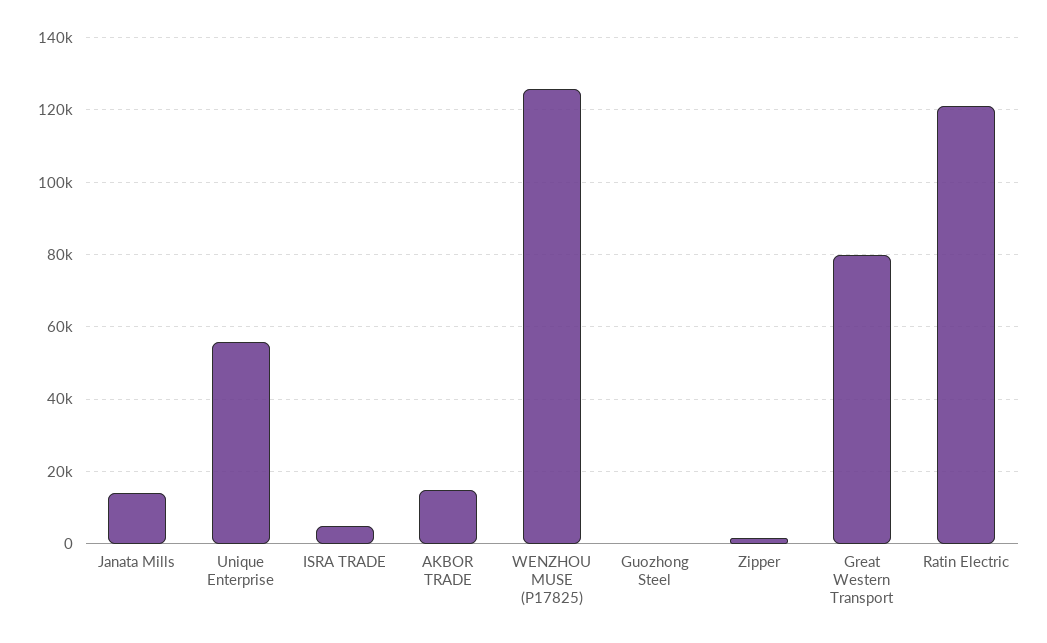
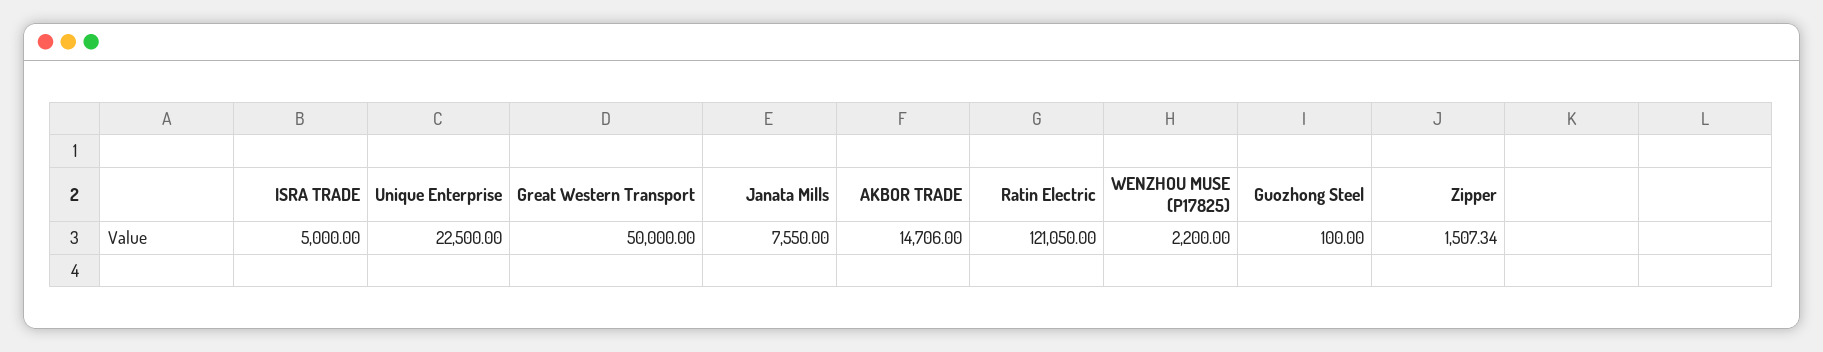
  {
-   "Janata Mills": 14000,
+   "Janata Mills": 7550,
-   "Unique Enterprise": 56000,
+   "Unique Enterprise": 22500,
    "ISRA TRADE": 5000,
    "AKBOR TRADE": 14706,
-   "WENZHOU MUSE (P17825)": 126000,
+   "WENZHOU MUSE (P17825)": 2200,
    "Guozhong Steel": 100,
    "Zipper": 1507.34,
-   "Great Western Transport": 80000,
+   "Great Western Transport": 50000,
    "Ratin Electric": 121050
  }

